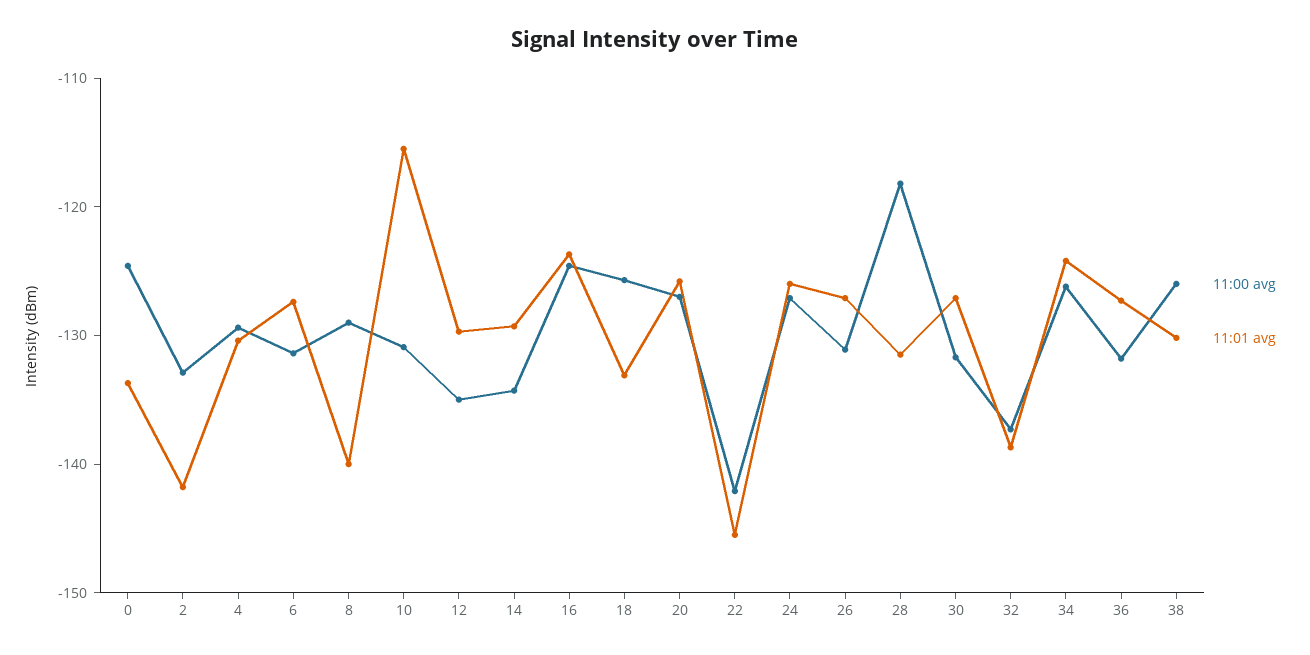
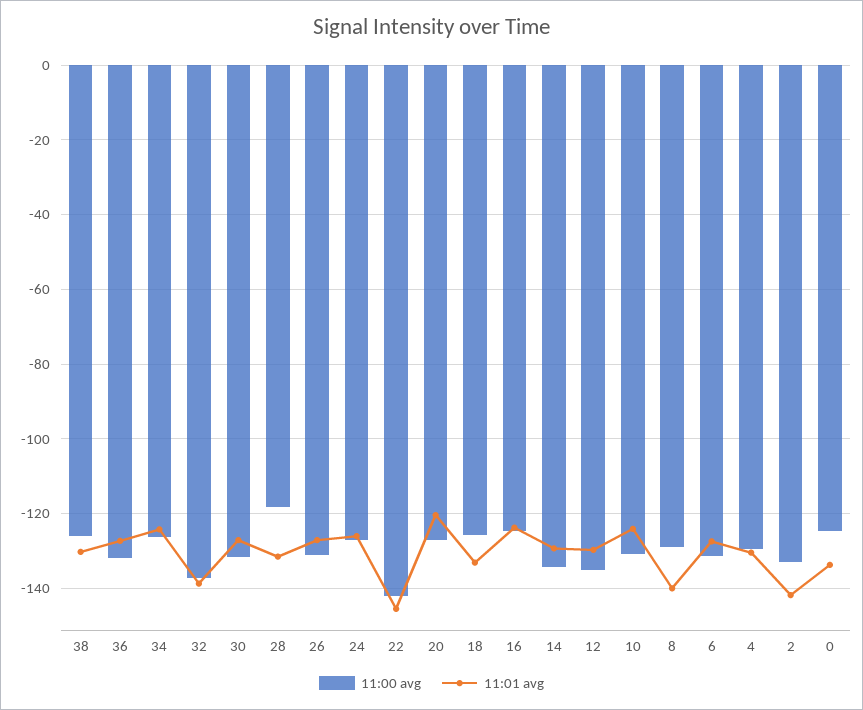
  {
    "11:00 avg": {
      "0": -124,
      "2": -132,
      "4": -130,
      "6": -132,
      "8": -130,
      "10": -130,
      "12": -136,
      "14": -134,
      "16": -124,
      "18": -126,
      "20": -128,
      "22": -142,
      "24": -128,
      "26": -132,
      "28": -118,
      "30": -132,
      "32": -138,
      "34": -126,
      "36": -132,
      "38": -126
    },
    "11:01 avg": {
      "0": -134,
      "2": -142,
      "4": -130,
      "6": -128,
      "8": -140,
-     "10": -116,
+     "10": -124,
      "12": -130,
      "14": -130,
      "16": -124,
      "18": -134,
-     "20": -126,
+     "20": -120,
      "22": -146,
      "24": -126,
      "26": -128,
      "28": -132,
      "30": -128,
      "32": -138,
      "34": -124,
      "36": -128,
      "38": -130
    }
  }

